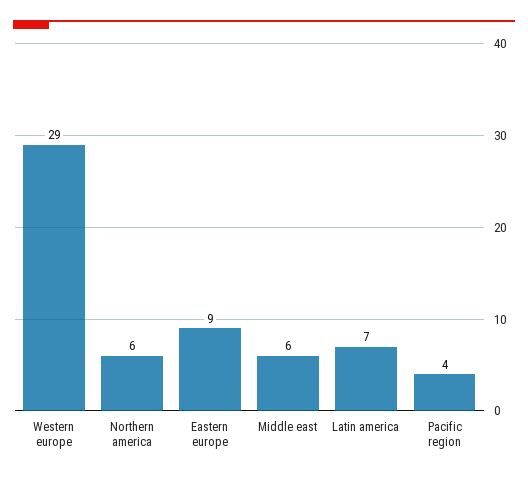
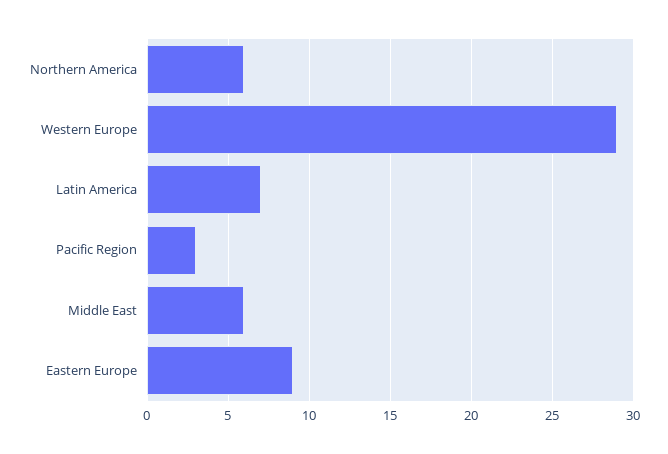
  {
    "Western europe": 29,
    "Northern america": 6,
    "Eastern europe": 9,
    "Middle east": 6,
    "Latin america": 7,
-   "Pacific region": 4
+   "Pacific region": 3
  }

